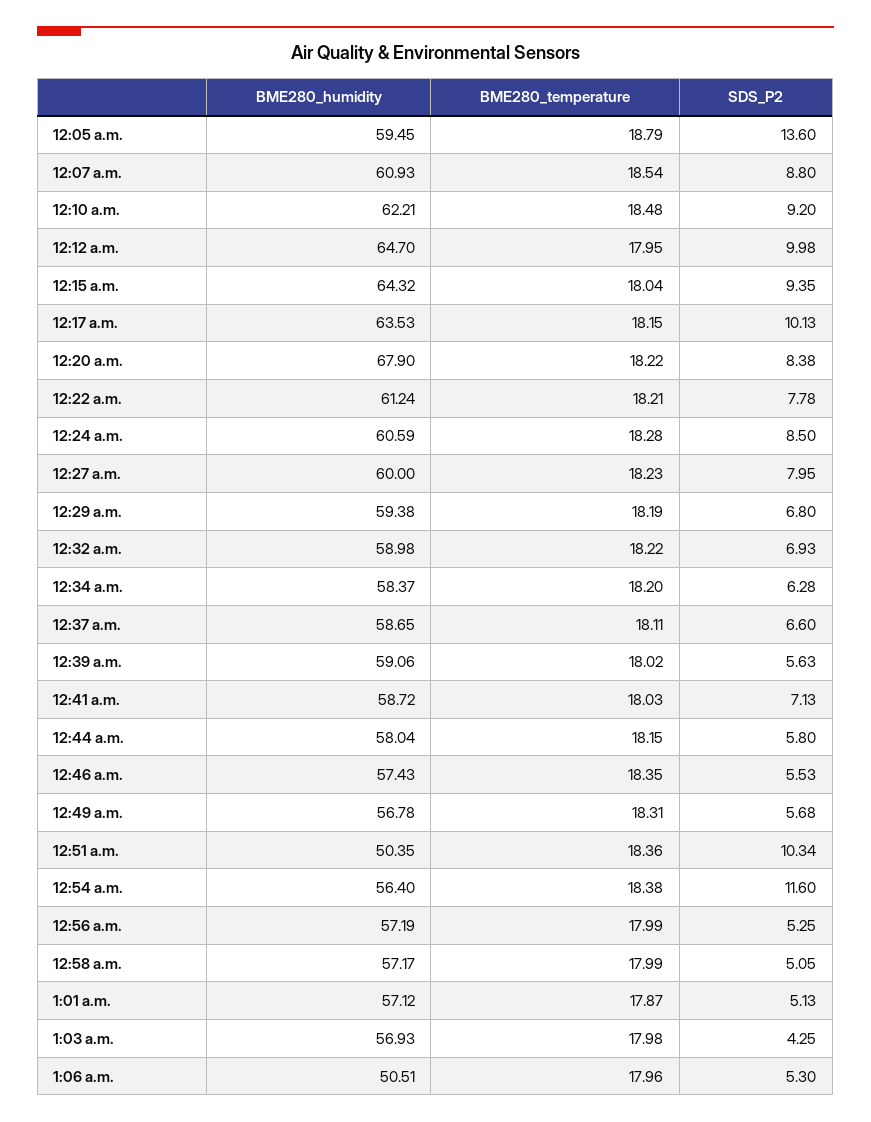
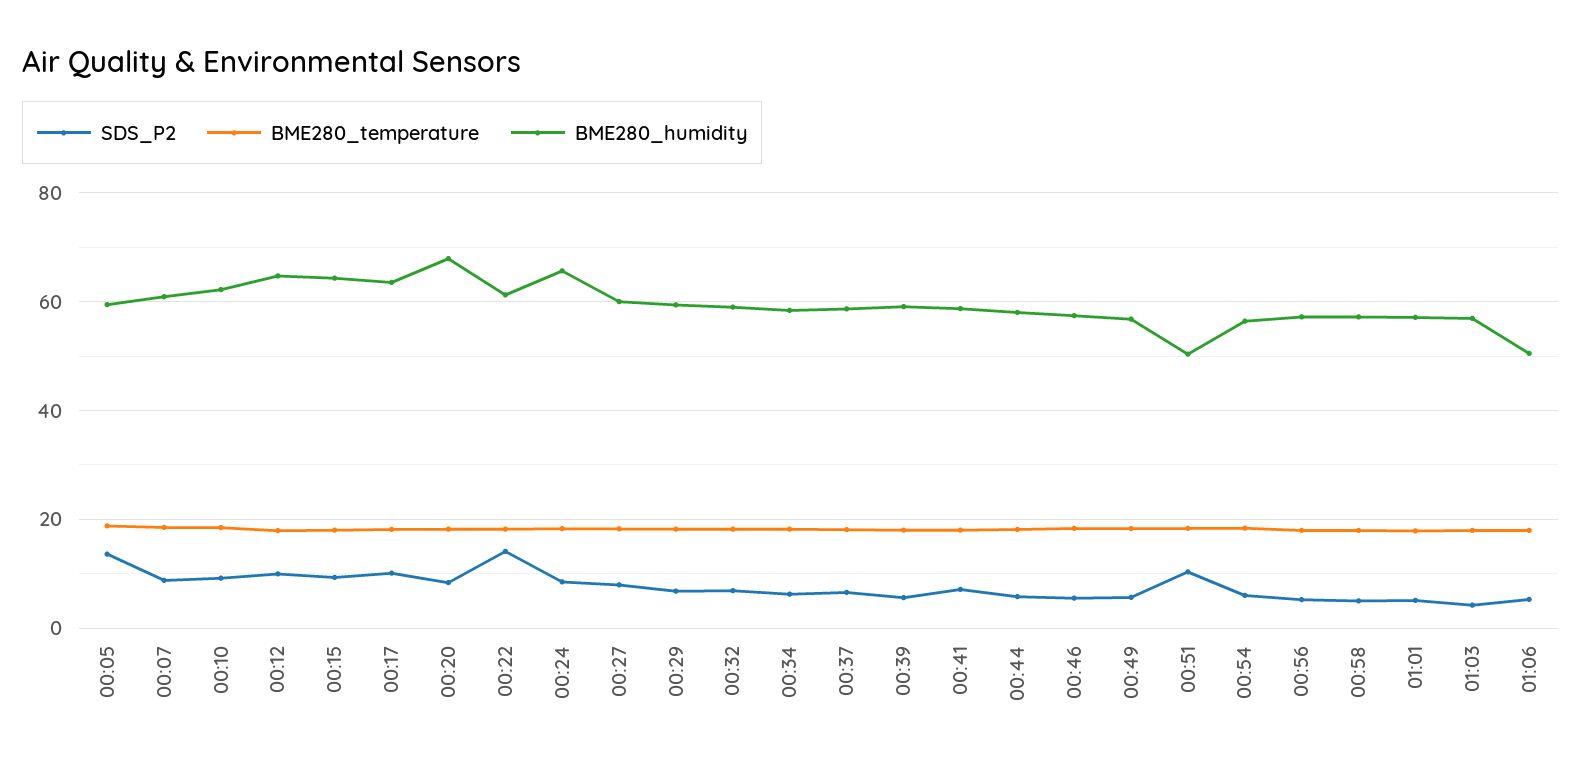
  {
    "BME280_humidity": {
      "12:05 a.m.": 59.45,
      "12:07 a.m.": 60.93,
      "12:10 a.m.": 62.21,
      "12:12 a.m.": 64.7,
      "12:15 a.m.": 64.32,
      "12:17 a.m.": 63.53,
      "12:20 a.m.": 67.9,
      "12:22 a.m.": 61.24,
-     "12:24 a.m.": 60.59,
+     "12:24 a.m.": 66,
      "12:27 a.m.": 60,
      "12:29 a.m.": 59.38,
      "12:32 a.m.": 58.98,
      "12:34 a.m.": 58.37,
      "12:37 a.m.": 58.65,
      "12:39 a.m.": 59.06,
      "12:41 a.m.": 58.72,
      "12:44 a.m.": 58.04,
      "12:46 a.m.": 57.43,
      "12:49 a.m.": 56.78,
      "12:51 a.m.": 50.35,
      "12:54 a.m.": 56.4,
      "12:56 a.m.": 57.19,
      "12:58 a.m.": 57.17,
      "1:01 a.m.": 57.12,
      "1:03 a.m.": 56.93,
      "1:06 a.m.": 50.51
    },
    "BME280_temperature": {
      "12:05 a.m.": 18.79,
      "12:07 a.m.": 18.54,
      "12:10 a.m.": 18.48,
      "12:12 a.m.": 17.95,
      "12:15 a.m.": 18.04,
      "12:17 a.m.": 18.15,
      "12:20 a.m.": 18.22,
      "12:22 a.m.": 18.21,
      "12:24 a.m.": 18.28,
      "12:27 a.m.": 18.23,
      "12:29 a.m.": 18.19,
      "12:32 a.m.": 18.22,
      "12:34 a.m.": 18.2,
      "12:37 a.m.": 18.11,
      "12:39 a.m.": 18.02,
      "12:41 a.m.": 18.03,
      "12:44 a.m.": 18.15,
      "12:46 a.m.": 18.35,
      "12:49 a.m.": 18.31,
      "12:51 a.m.": 18.36,
      "12:54 a.m.": 18.38,
      "12:56 a.m.": 17.99,
      "12:58 a.m.": 17.99,
      "1:01 a.m.": 17.87,
      "1:03 a.m.": 17.98,
      "1:06 a.m.": 17.96
    },
    "SDS_P2": {
      "12:05 a.m.": 13.6,
      "12:07 a.m.": 8.8,
      "12:10 a.m.": 9.2,
      "12:12 a.m.": 9.98,
      "12:15 a.m.": 9.35,
      "12:17 a.m.": 10.13,
      "12:20 a.m.": 8.38,
-     "12:22 a.m.": 7.78,
+     "12:22 a.m.": 14,
      "12:24 a.m.": 8.5,
      "12:27 a.m.": 7.95,
      "12:29 a.m.": 6.8,
      "12:32 a.m.": 6.93,
      "12:34 a.m.": 6.28,
      "12:37 a.m.": 6.6,
      "12:39 a.m.": 5.63,
      "12:41 a.m.": 7.13,
      "12:44 a.m.": 5.8,
      "12:46 a.m.": 5.53,
      "12:49 a.m.": 5.68,
      "12:51 a.m.": 10.34,
-     "12:54 a.m.": 11.6,
+     "12:54 a.m.": 6,
      "12:56 a.m.": 5.25,
      "12:58 a.m.": 5.05,
      "1:01 a.m.": 5.13,
      "1:03 a.m.": 4.25,
      "1:06 a.m.": 5.3
    }
  }

